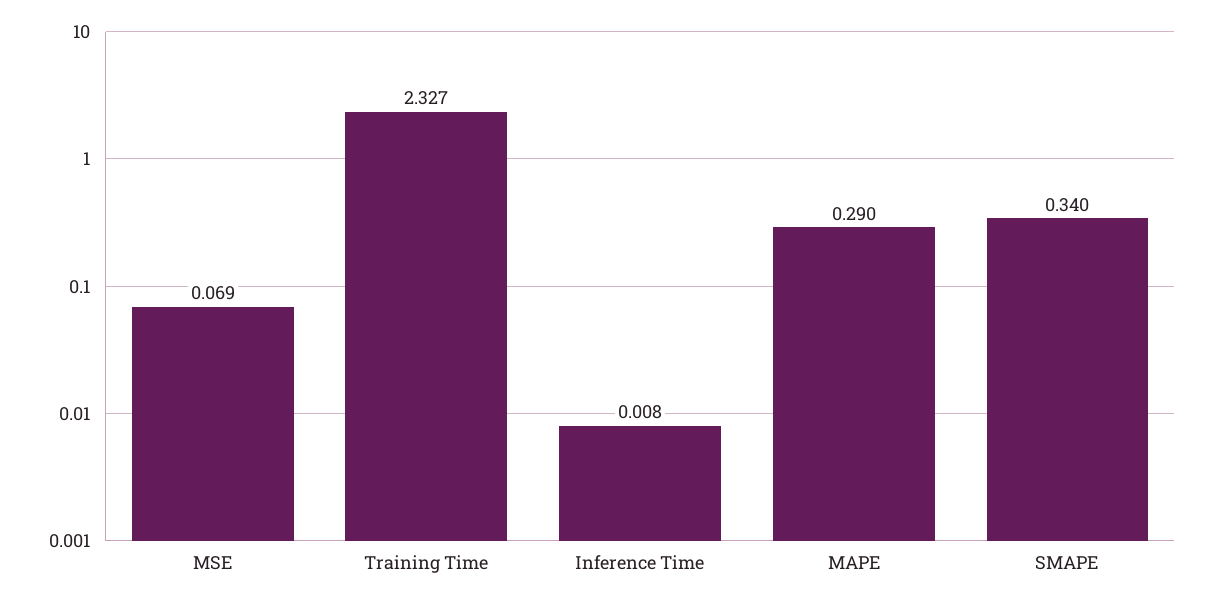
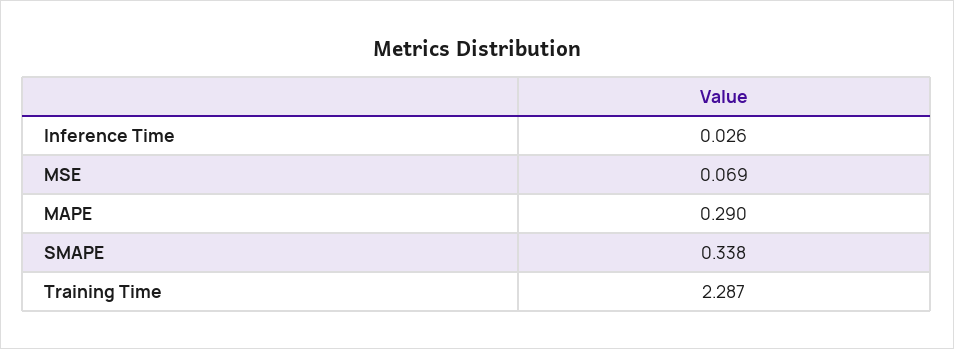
  {
    "MSE": 0.069,
-   "Training Time": 2.327,
+   "Training Time": 2.287,
-   "Inference Time": 0.008,
+   "Inference Time": 0.026,
    "MAPE": 0.29,
-   "SMAPE": 0.34
+   "SMAPE": 0.338
  }

